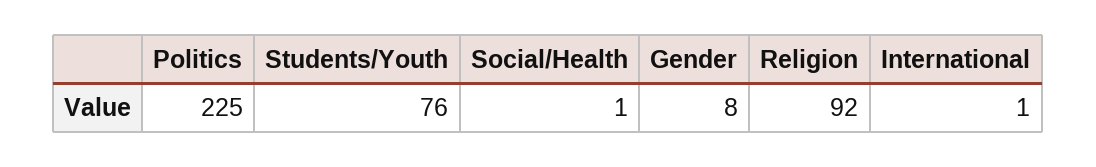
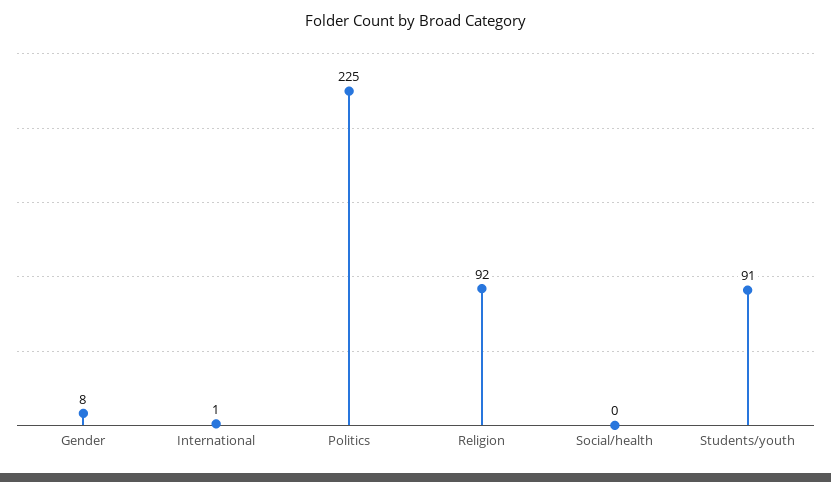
  {
    "Politics": 225,
-   "Students/Youth": 76,
+   "Students/Youth": 91,
-   "Social/Health": 1,
+   "Social/Health": 0,
    "Gender": 8,
    "Religion": 92,
    "International": 1
  }

